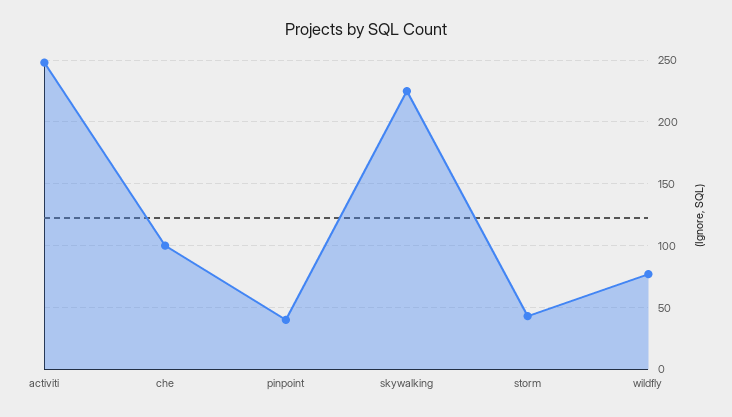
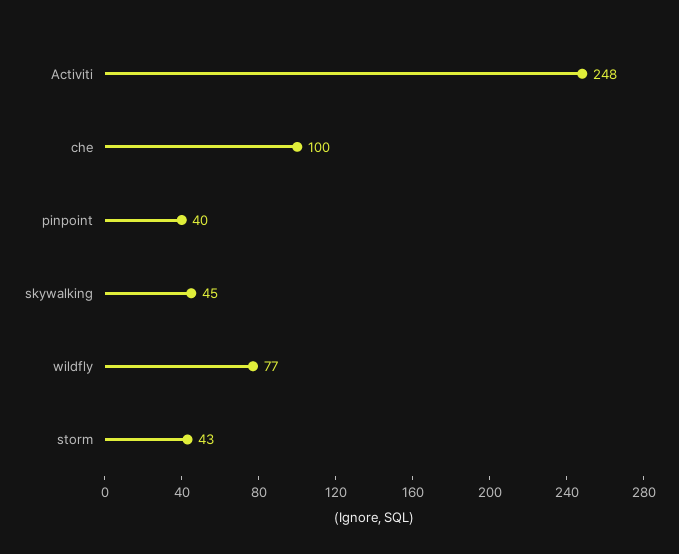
  {
    "activiti": 248,
    "che": 100,
    "pinpoint": 40,
-   "skywalking": 225,
+   "skywalking": 45,
    "storm": 43,
    "wildfly": 77
  }

